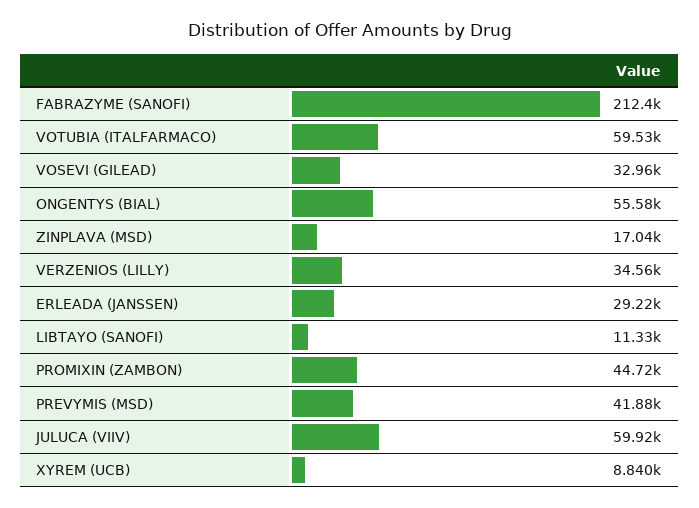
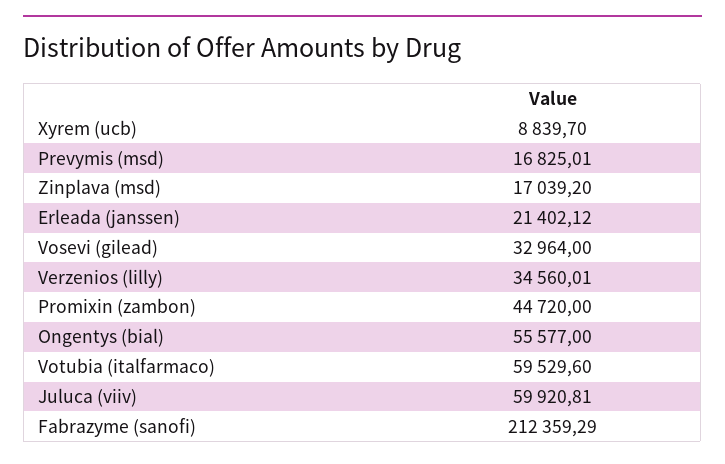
  {
    "FABRAZYME (SANOFI)": 212359.29,
    "VOTUBIA (ITALFARMACO)": 59529.6,
    "VOSEVI (GILEAD)": 32964,
    "ONGENTYS (BIAL)": 55577,
    "ZINPLAVA (MSD)": 17039.2,
    "VERZENIOS (LILLY)": 34560.01,
-   "ERLEADA (JANSSEN)": 29220,
+   "ERLEADA (JANSSEN)": 21402.12,
-   "LIBTAYO (SANOFI)": 11330,
    "PROMIXIN (ZAMBON)": 44720,
-   "PREVYMIS (MSD)": 41880,
+   "PREVYMIS (MSD)": 16825.01,
    "JULUCA (VIIV)": 59920.81,
    "XYREM (UCB)": 8839.7
  }

